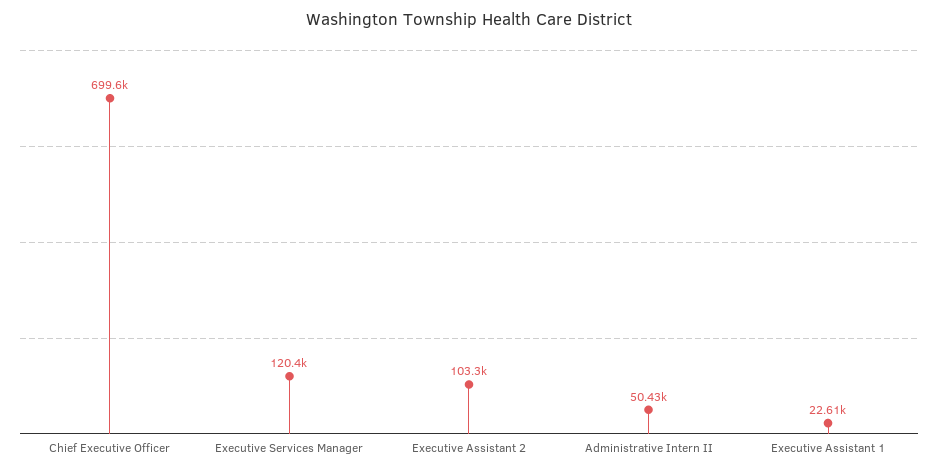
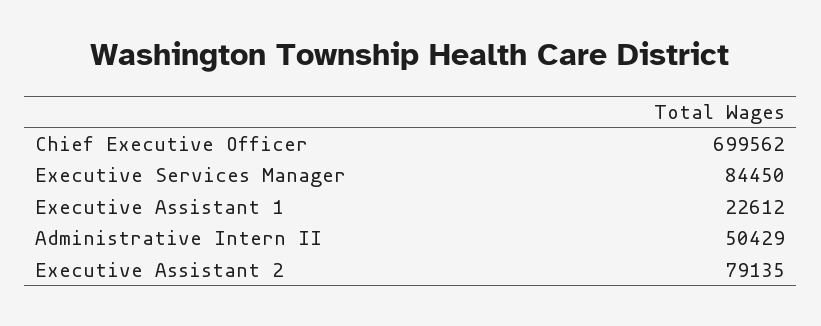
  {
    "Chief Executive Officer": 699562,
-   "Executive Services Manager": 120400,
+   "Executive Services Manager": 84450,
-   "Executive Assistant 2": 103300,
+   "Executive Assistant 2": 79135,
    "Administrative Intern II": 50429,
    "Executive Assistant 1": 22612
  }

